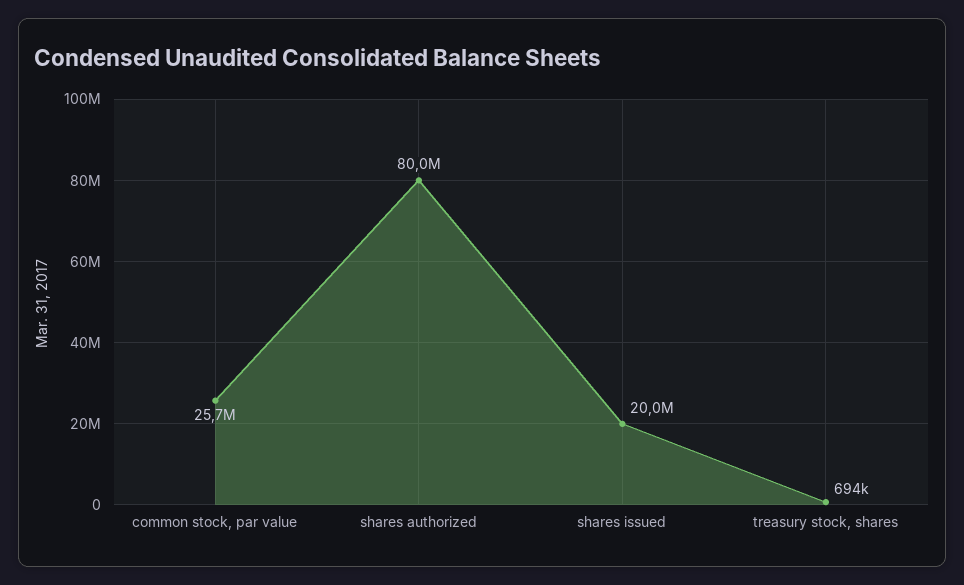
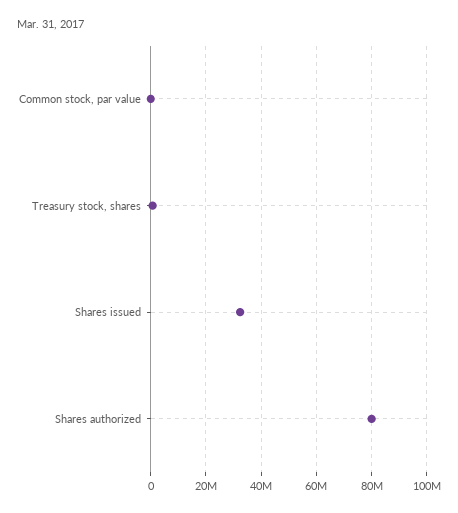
  {
-   "common stock, par value": 25700000,
+   "common stock, par value": 0,
    "shares authorized": 80000000,
-   "shares issued": 20000000,
+   "shares issued": 32500000,
    "treasury stock, shares": 694000
  }

